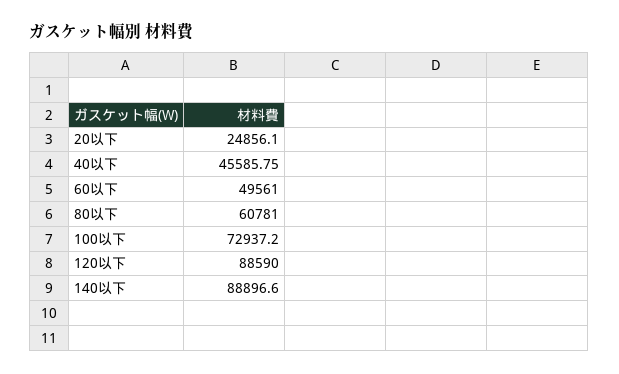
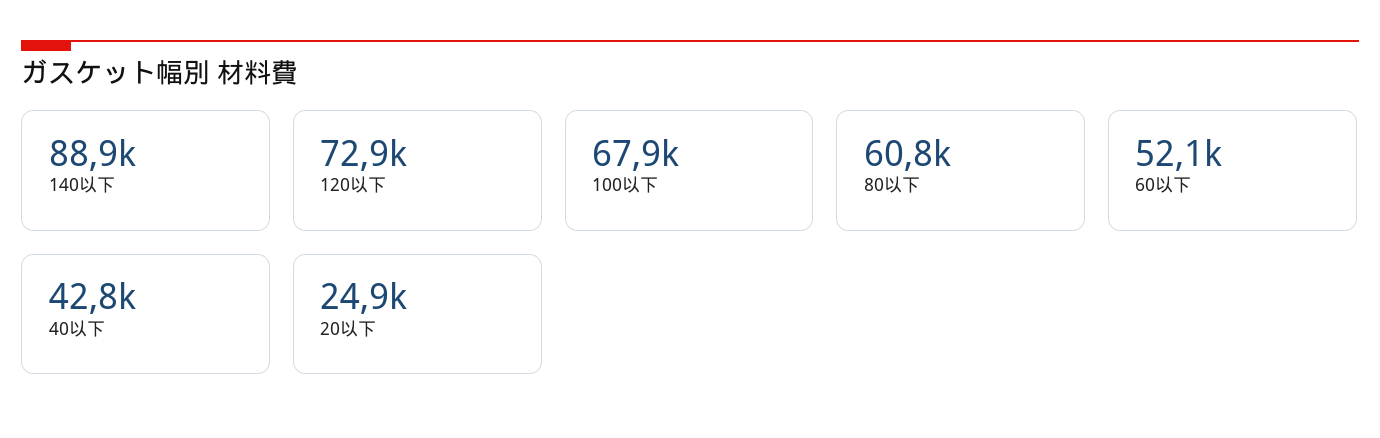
  {
    "20以下": 24856.1,
-   "40以下": 45585.75,
+   "40以下": 42800,
-   "60以下": 49561,
+   "60以下": 52100,
    "80以下": 60781,
-   "100以下": 72937.2,
+   "100以下": 67900,
-   "120以下": 88590,
+   "120以下": 72900,
    "140以下": 88896.6
  }

